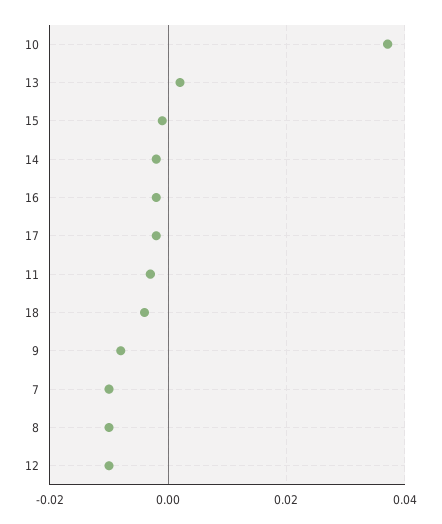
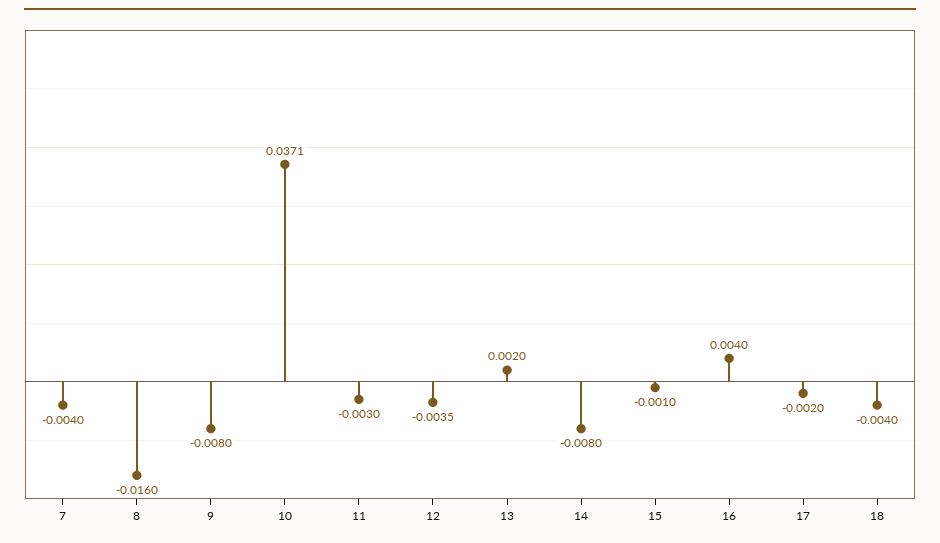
  {
    "10": 0.0371,
    "13": 0.002,
    "15": -0.001,
-   "14": -0.002,
+   "14": -0.008,
-   "16": -0.002,
+   "16": 0.004,
    "17": -0.002,
    "11": -0.003,
    "18": -0.004,
    "9": -0.008,
-   "7": -0.01,
+   "7": -0.004,
-   "8": -0.01,
+   "8": -0.016,
-   "12": -0.01
+   "12": -0.0035
  }

